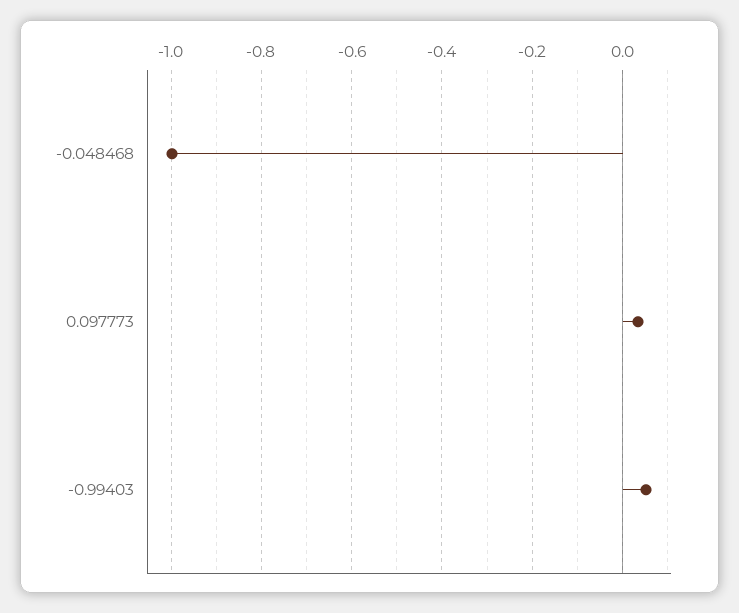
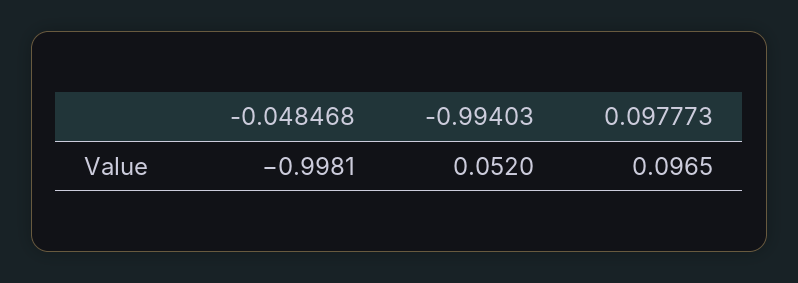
  {
    "-0.048468": -0.9981,
-   "0.097773": 0.04,
+   "0.097773": 0.0965,
    "-0.99403": 0.052
  }

